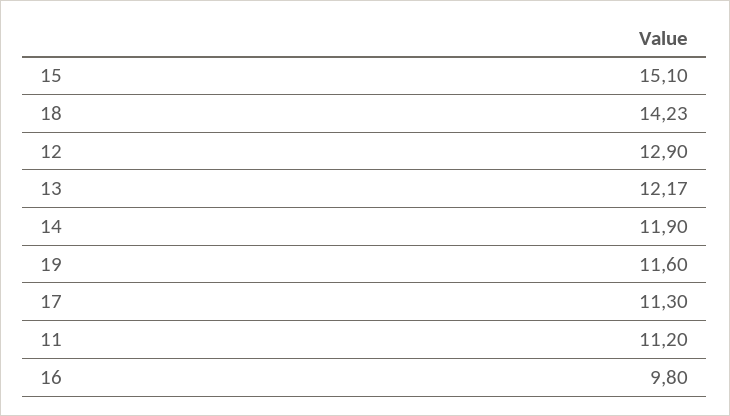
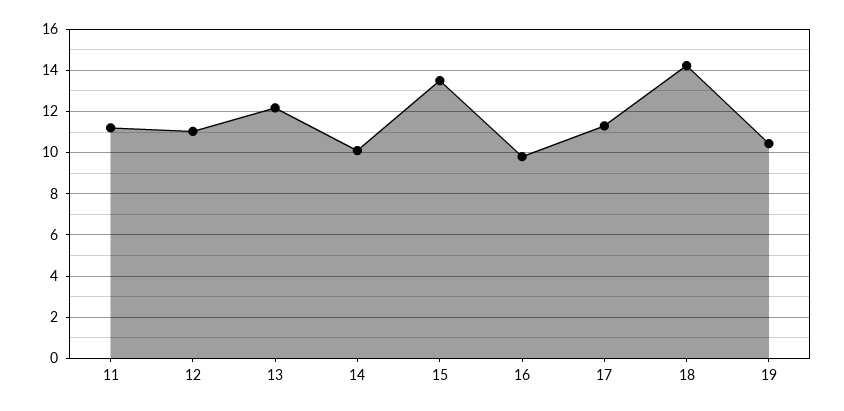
  {
-   "15": 15.1,
+   "15": 13.5,
    "18": 14.23,
-   "12": 12.9,
+   "12": 11,
    "13": 12.17,
-   "14": 11.9,
+   "14": 10,
-   "19": 11.6,
+   "19": 10.5,
    "17": 11.3,
    "11": 11.2,
    "16": 9.8
  }

